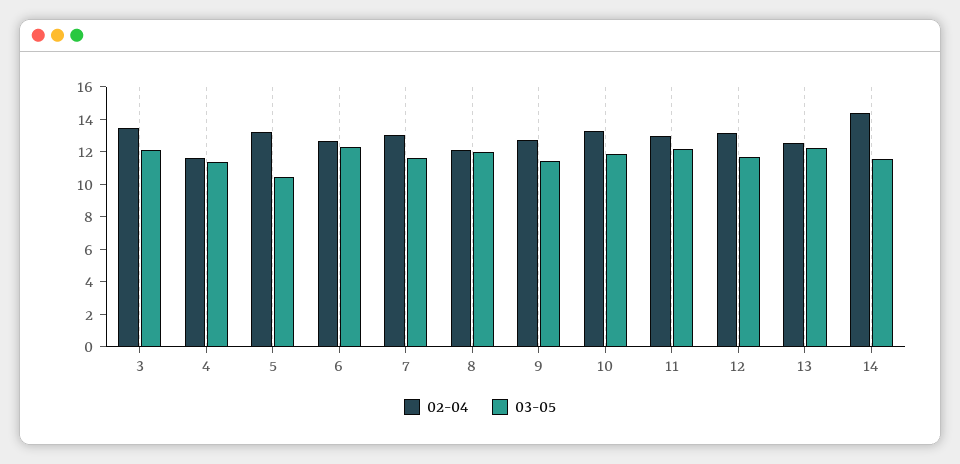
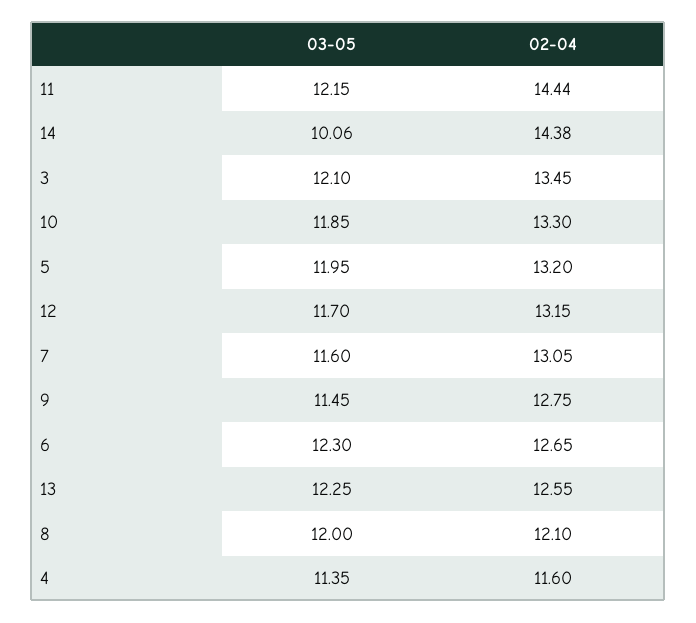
  {
    "02-04": {
      "3": 13.45,
      "4": 11.6,
      "5": 13.2,
      "6": 12.65,
      "7": 13.05,
      "8": 12.1,
      "9": 12.75,
      "10": 13.3,
-     "11": 13,
+     "11": 14.44,
      "12": 13.15,
      "13": 12.55,
      "14": 14.38
    },
    "03-05": {
      "3": 12.1,
      "4": 11.35,
-     "5": 10.5,
+     "5": 11.95,
      "6": 12.3,
      "7": 11.6,
      "8": 12,
      "9": 11.45,
      "10": 11.85,
      "11": 12.15,
      "12": 11.7,
      "13": 12.25,
-     "14": 11.5
+     "14": 10.06
    }
  }

